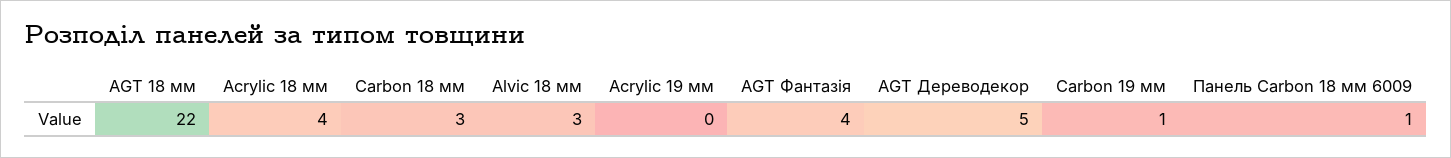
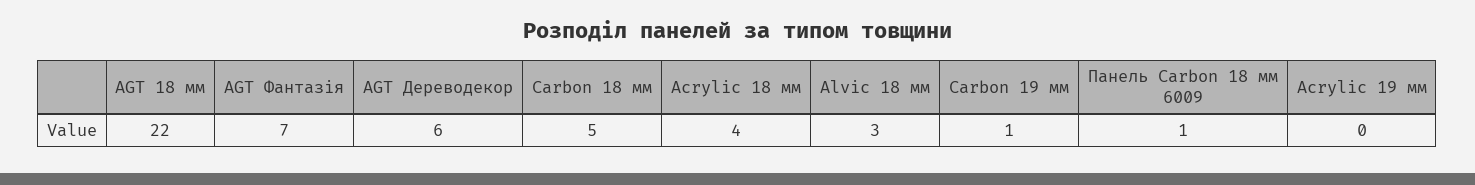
  {
    "AGT 18 мм": 22,
    "Acrylic 18 мм": 4,
-   "Carbon 18 мм": 3,
+   "Carbon 18 мм": 5,
    "Alvic 18 мм": 3,
    "Acrylic 19 мм": 0,
-   "AGT Фантазія": 4,
+   "AGT Фантазія": 7,
-   "AGT Дереводекор": 5,
+   "AGT Дереводекор": 6,
    "Carbon 19 мм": 1,
    "Панель Carbon 18 мм 6009": 1
  }

